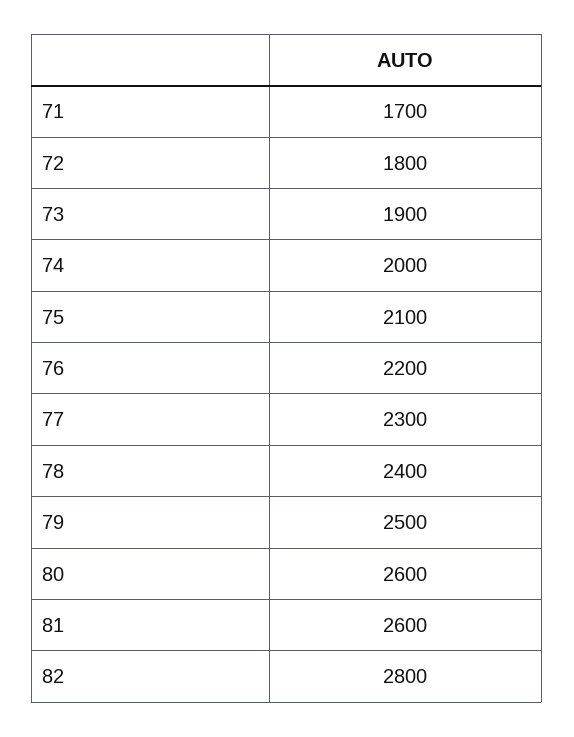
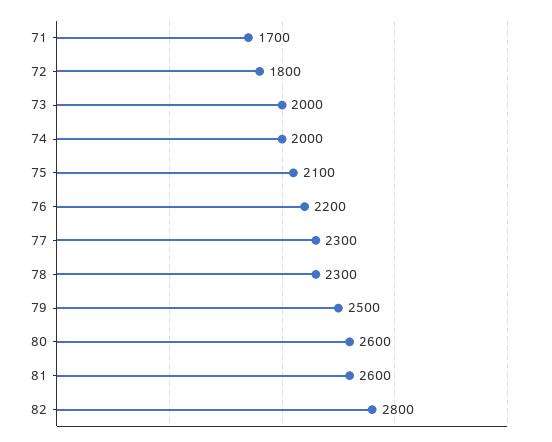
  {
    "71": 1700,
    "72": 1800,
-   "73": 1900,
+   "73": 2000,
    "74": 2000,
    "75": 2100,
    "76": 2200,
    "77": 2300,
-   "78": 2400,
+   "78": 2300,
    "79": 2500,
    "80": 2600,
    "81": 2600,
    "82": 2800
  }

